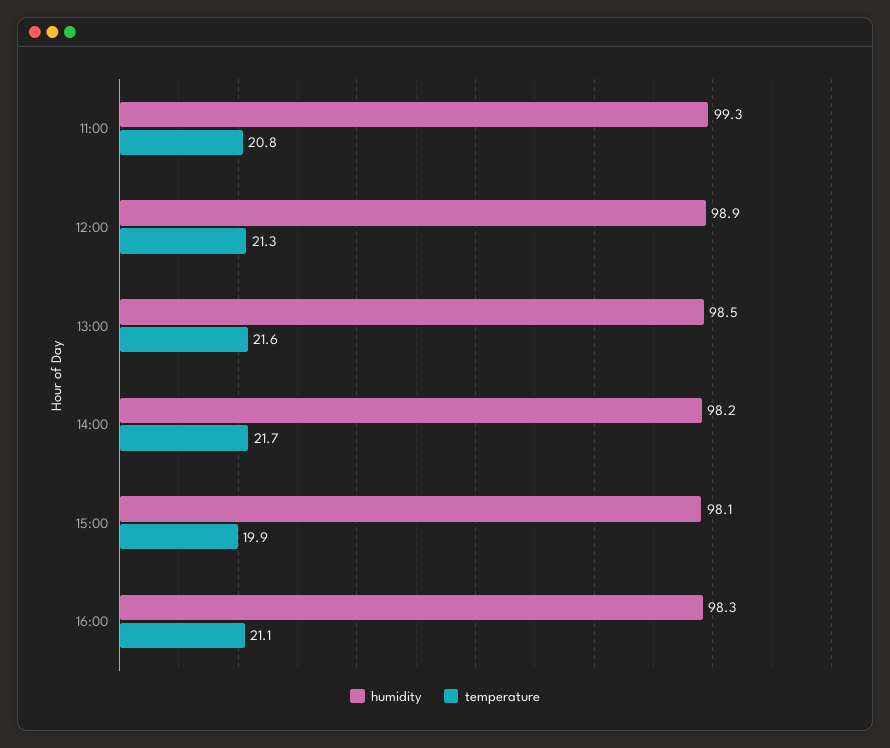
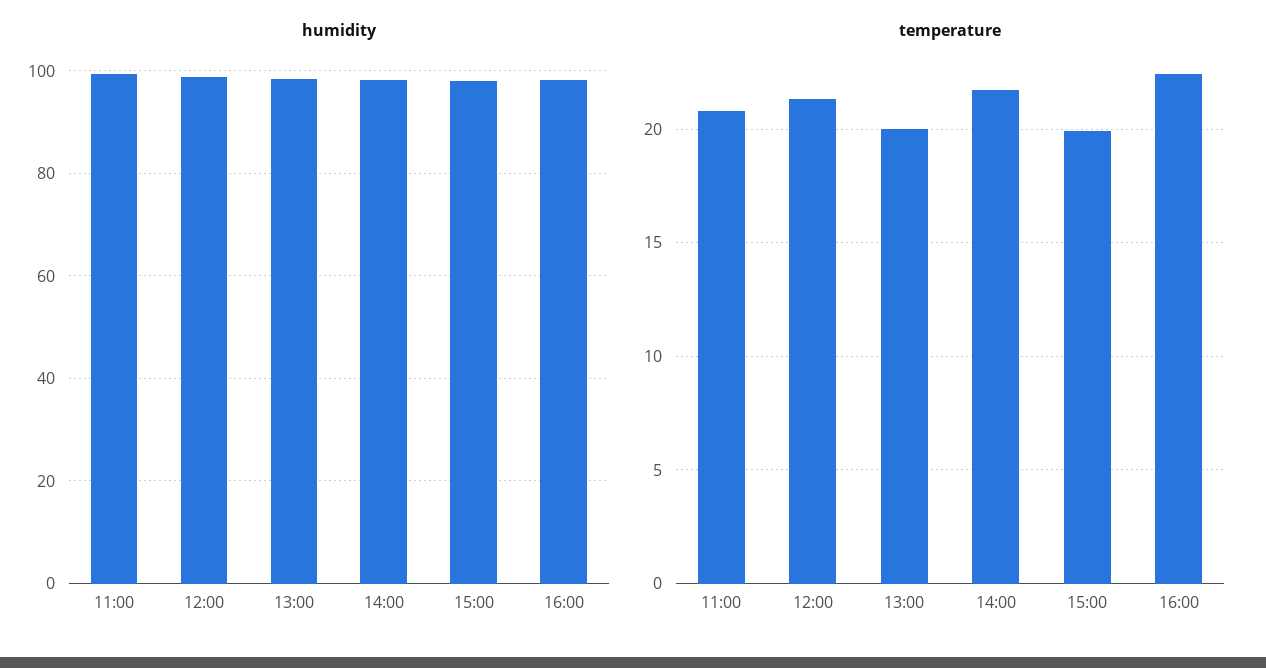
  {
    "humidity": {
      "11:00": 99.3,
      "12:00": 98.9,
      "13:00": 98.5,
      "14:00": 98.2,
      "15:00": 98.1,
      "16:00": 98.3
    },
    "temperature": {
      "11:00": 20.8,
      "12:00": 21.3,
-     "13:00": 21.6,
+     "13:00": 20,
      "14:00": 21.7,
      "15:00": 19.9,
-     "16:00": 21.1
+     "16:00": 22.5
    }
  }

